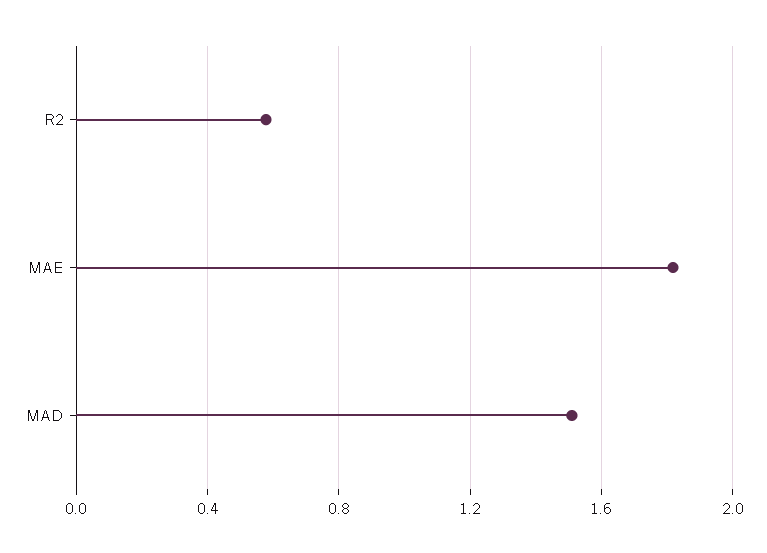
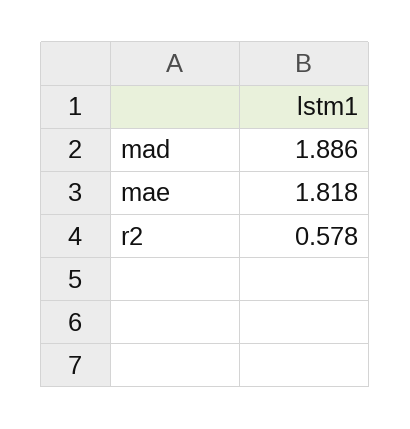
  {
    "R2": 0.578,
    "MAE": 1.818,
-   "MAD": 1.5
+   "MAD": 1.886
  }

